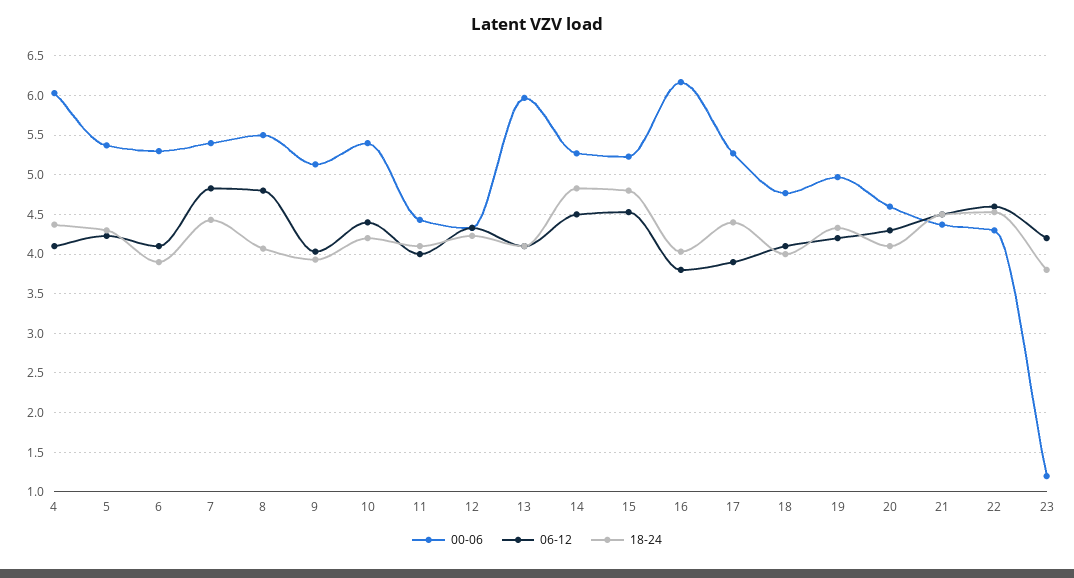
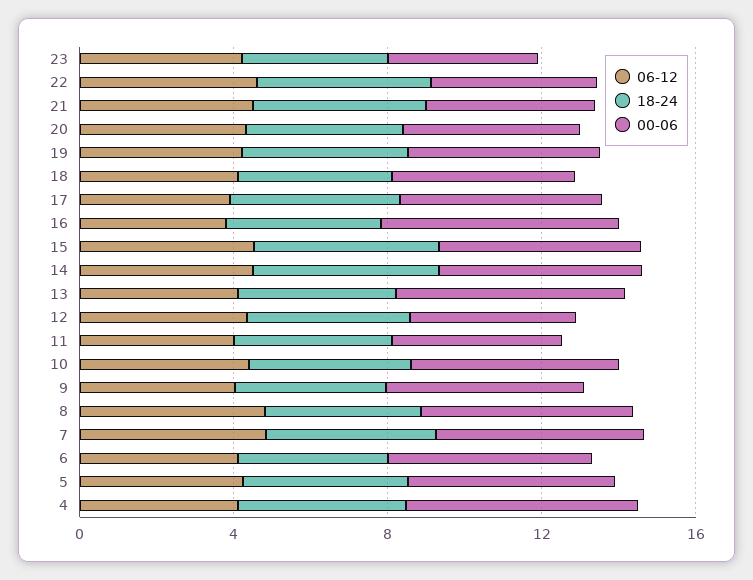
  {
    "00-06": {
      "4": 6,
      "5": 5.4,
      "6": 5.3,
      "7": 5.4,
      "8": 5.5,
      "9": 5.1,
      "10": 5.4,
      "11": 4.4,
      "12": 4.3,
      "13": 6,
      "14": 5.3,
      "15": 5.2,
      "16": 6.2,
      "17": 5.3,
      "18": 4.8,
      "19": 5,
      "20": 4.6,
      "21": 4.4,
      "22": 4.3,
-     "23": 1.2
+     "23": 4
    },
    "06-12": {
      "4": 4.1,
      "5": 4.2,
      "6": 4.1,
      "7": 4.8,
      "8": 4.8,
      "9": 4,
      "10": 4.4,
      "11": 4,
      "12": 4.3,
      "13": 4.1,
      "14": 4.5,
      "15": 4.5,
      "16": 3.8,
      "17": 3.9,
      "18": 4.1,
      "19": 4.2,
      "20": 4.3,
      "21": 4.5,
      "22": 4.6,
      "23": 4.2
    },
    "18-24": {
      "4": 4.4,
      "5": 4.3,
      "6": 3.9,
      "7": 4.4,
      "8": 4.1,
      "9": 3.9,
      "10": 4.2,
      "11": 4.1,
      "12": 4.2,
      "13": 4.1,
      "14": 4.8,
      "15": 4.8,
      "16": 4,
      "17": 4.4,
      "18": 4,
      "19": 4.3,
      "20": 4.1,
      "21": 4.5,
      "22": 4.5,
      "23": 3.8
    }
  }

